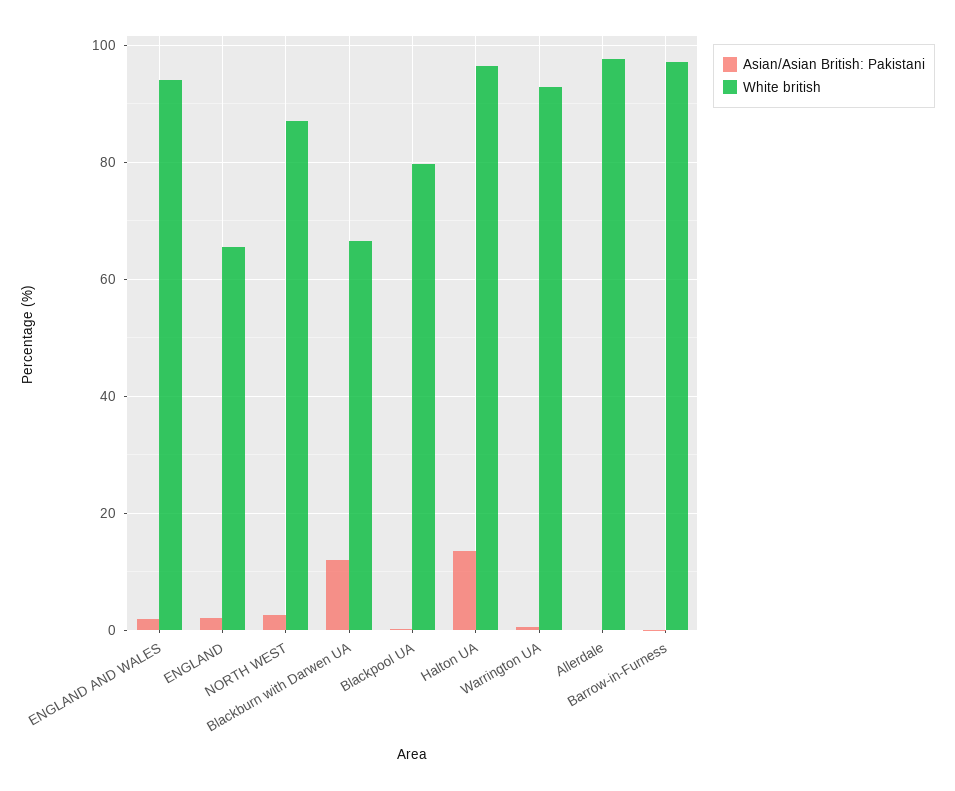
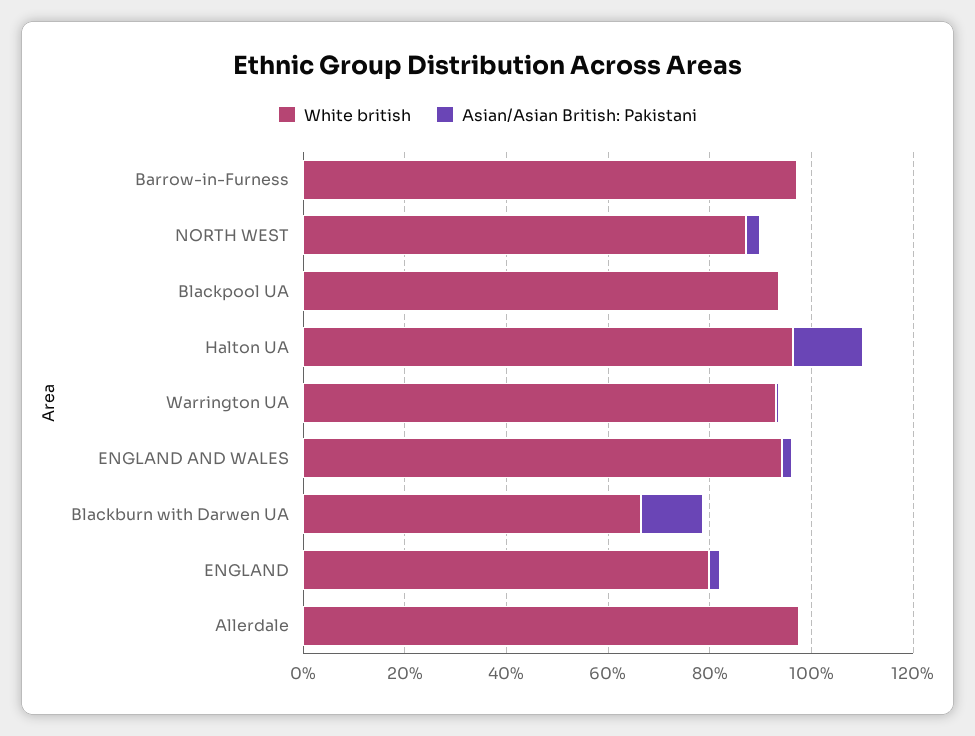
  {
    "Asian/Asian British: Pakistani": {
      "ENGLAND AND WALES": 2,
      "ENGLAND": 2,
      "NORTH WEST": 2,
      "Blackburn with Darwen UA": 12,
      "Blackpool UA": 0,
      "Halton UA": 14,
      "Warrington UA": 0,
      "Allerdale": 0,
      "Barrow-in-Furness": 0
    },
    "White british": {
      "ENGLAND AND WALES": 94,
-     "ENGLAND": 66,
+     "ENGLAND": 80,
      "NORTH WEST": 88,
      "Blackburn with Darwen UA": 66,
-     "Blackpool UA": 80,
+     "Blackpool UA": 95,
      "Halton UA": 96,
      "Warrington UA": 92,
      "Allerdale": 98,
      "Barrow-in-Furness": 98
    }
  }

